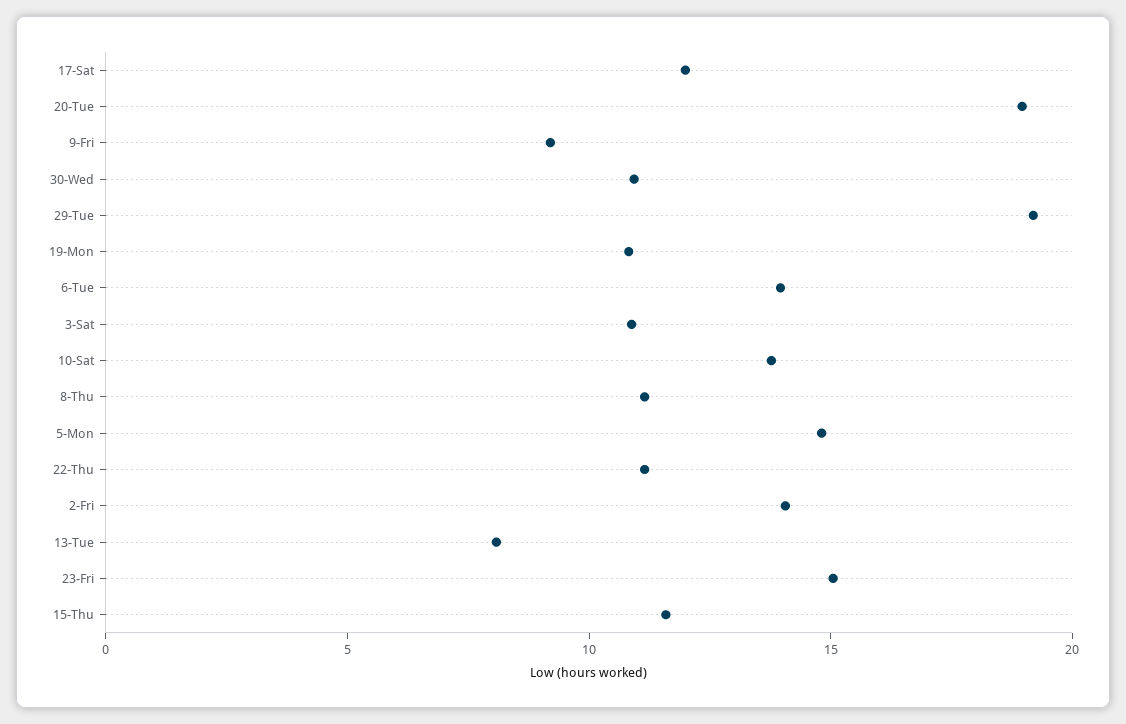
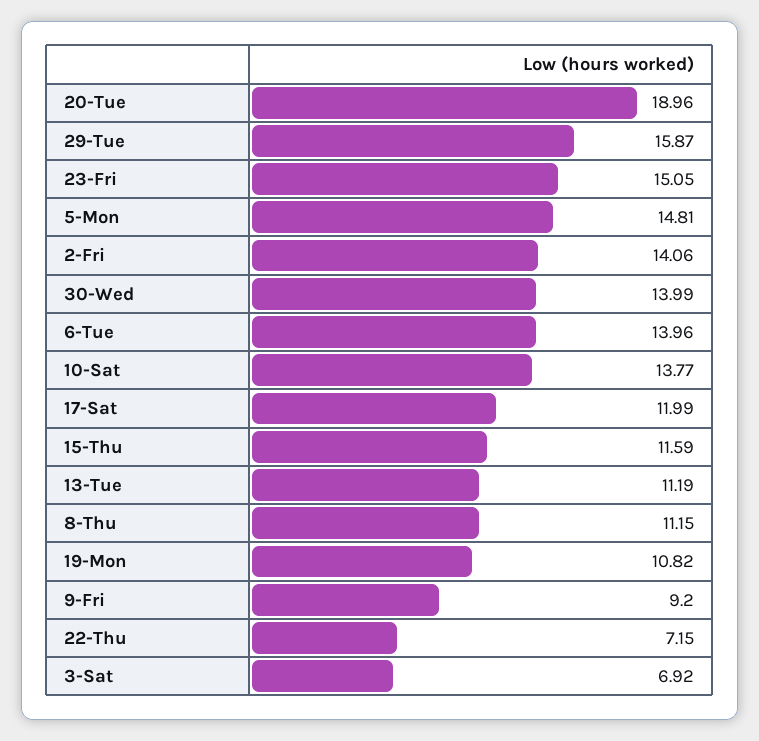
  {
    "17-Sat": 11.99,
    "20-Tue": 18.96,
    "9-Fri": 9.2,
-   "30-Wed": 11,
+   "30-Wed": 13.99,
-   "29-Tue": 19,
+   "29-Tue": 15.87,
    "19-Mon": 10.82,
    "6-Tue": 13.96,
-   "3-Sat": 11,
+   "3-Sat": 6.92,
    "10-Sat": 13.77,
    "8-Thu": 11.15,
    "5-Mon": 14.81,
-   "22-Thu": 11,
+   "22-Thu": 7.15,
    "2-Fri": 14.06,
-   "13-Tue": 8,
+   "13-Tue": 11.19,
    "23-Fri": 15.05,
    "15-Thu": 11.59
  }

